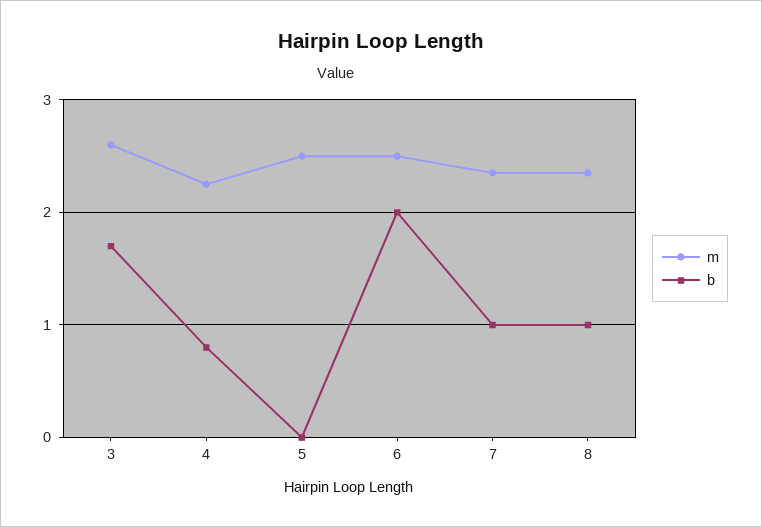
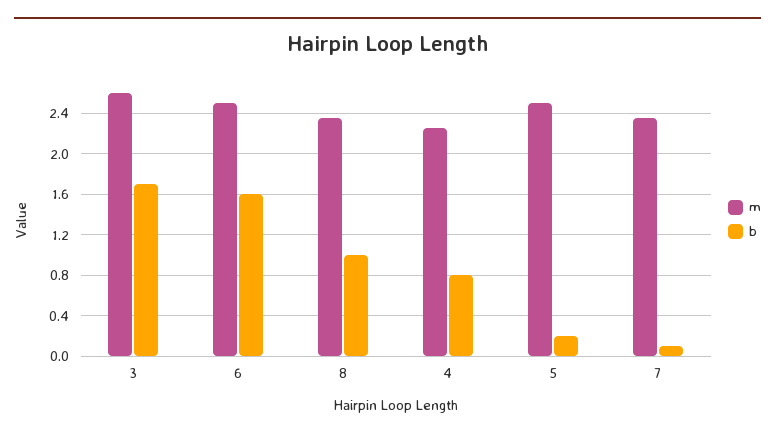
  {
    "m": {
      "3": 2.6,
      "4": 2.3,
      "5": 2.5,
      "6": 2.5,
      "7": 2.4,
      "8": 2.4
    },
    "b": {
      "3": 1.7,
      "4": 0.8,
-     "5": 0,
+     "5": 0.2,
-     "6": 2,
+     "6": 1.6,
-     "7": 1,
+     "7": 0.1,
      "8": 1
    }
  }

